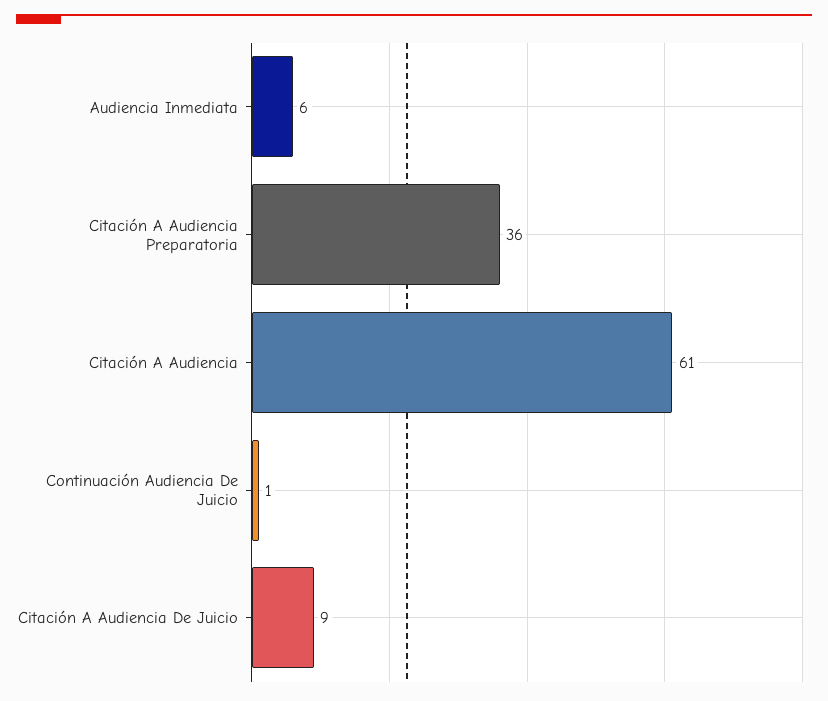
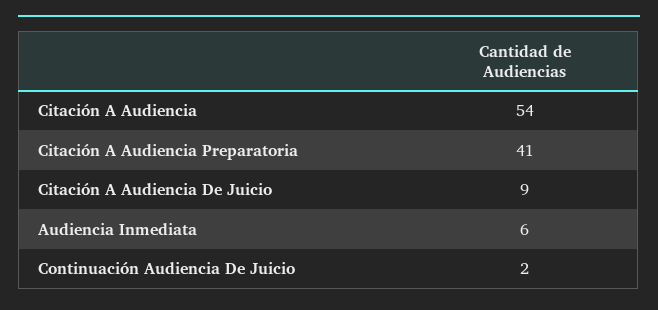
  {
    "Audiencia Inmediata": 6,
-   "Citación A Audiencia Preparatoria": 36,
+   "Citación A Audiencia Preparatoria": 41,
-   "Citación A Audiencia": 61,
+   "Citación A Audiencia": 54,
-   "Continuación Audiencia De Juicio": 1,
+   "Continuación Audiencia De Juicio": 2,
    "Citación A Audiencia De Juicio": 9
  }

